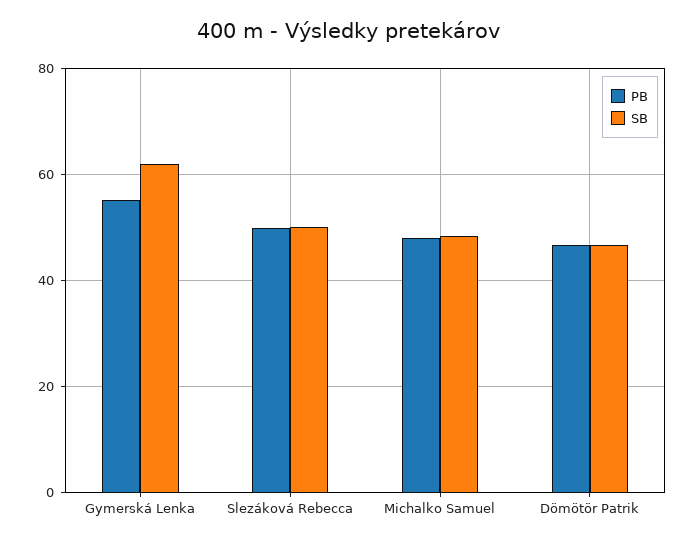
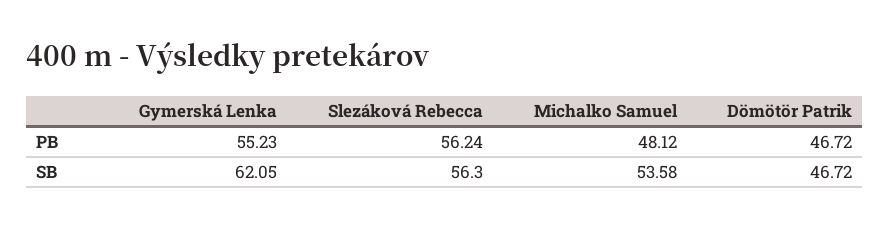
  {
    "PB": {
      "Gymerská Lenka": 55.23,
-     "Slezáková Rebecca": 50,
+     "Slezáková Rebecca": 56.24,
      "Michalko Samuel": 48.12,
      "Dömötör Patrik": 46.72
    },
    "SB": {
      "Gymerská Lenka": 62.05,
-     "Slezáková Rebecca": 50,
+     "Slezáková Rebecca": 56.3,
-     "Michalko Samuel": 48,
+     "Michalko Samuel": 53.58,
      "Dömötör Patrik": 46.72
    }
  }

